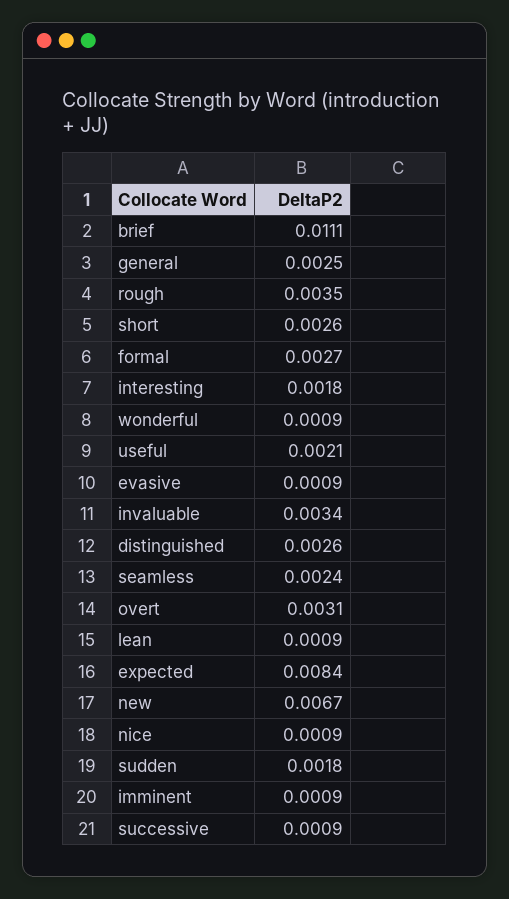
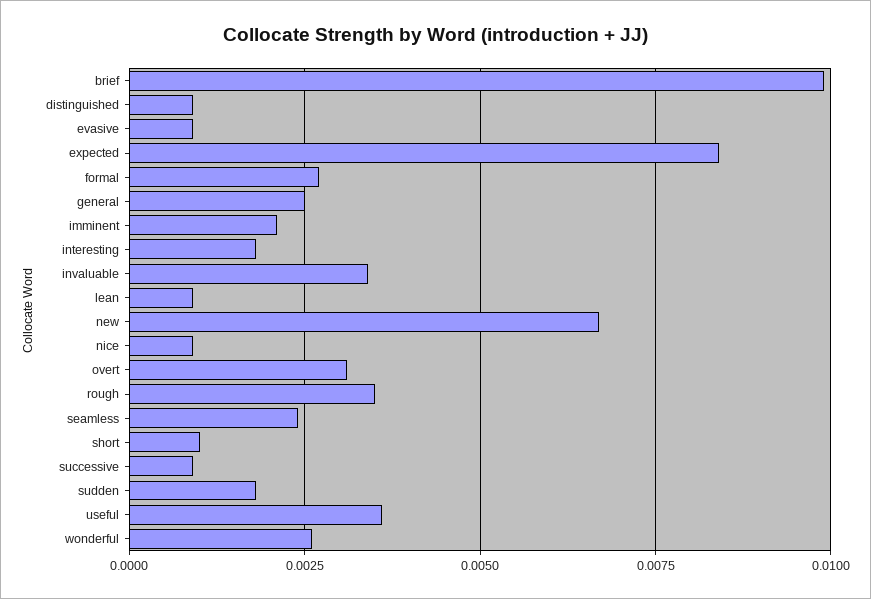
  {
-   "brief": 0.0111,
+   "brief": 0.01,
    "general": 0.0025,
    "rough": 0.0035,
-   "short": 0.0026,
+   "short": 0.001,
    "formal": 0.0027,
    "interesting": 0.0018,
-   "wonderful": 0.0009,
+   "wonderful": 0.0025,
-   "useful": 0.0021,
+   "useful": 0.0035,
    "evasive": 0.0009,
    "invaluable": 0.0034,
-   "distinguished": 0.0026,
+   "distinguished": 0.001,
    "seamless": 0.0024,
    "overt": 0.0031,
    "lean": 0.0009,
    "expected": 0.0084,
    "new": 0.0067,
    "nice": 0.0009,
    "sudden": 0.0018,
-   "imminent": 0.0009,
+   "imminent": 0.002,
    "successive": 0.0009
  }

